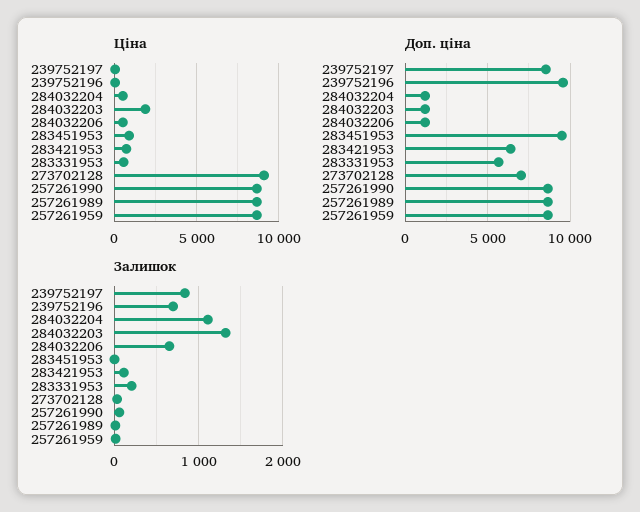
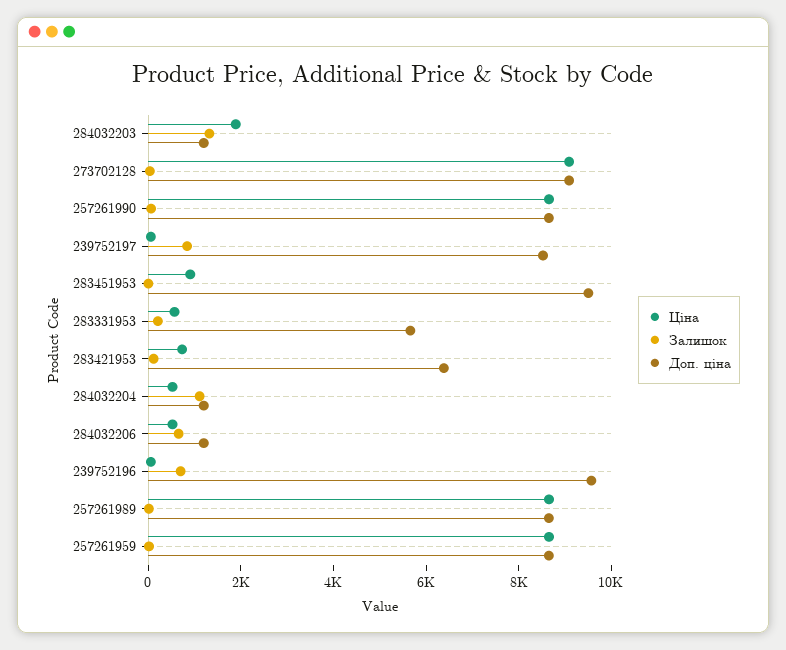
  {
    "Ціна": {
      "239752197": 0,
      "239752196": 0,
      "284032204": 500,
      "284032203": 2000,
      "284032206": 500,
      "283451953": 1000,
      "283421953": 500,
      "283331953": 500,
      "273702128": 9000,
      "257261990": 8500,
      "257261989": 8500,
      "257261959": 8500
    },
    "Доп. ціна": {
      "239752197": 8500,
      "239752196": 9500,
      "284032204": 1000,
      "284032203": 1000,
      "284032206": 1000,
      "283451953": 9500,
      "283421953": 6500,
      "283331953": 5500,
-     "273702128": 7000,
+     "273702128": 9000,
      "257261990": 8500,
      "257261989": 8500,
      "257261959": 8500
    },
    "Залишок": {
      "239752197": 800,
      "239752196": 700,
      "284032204": 1100,
      "284032203": 1300,
      "284032206": 700,
      "283451953": 0,
      "283421953": 100,
      "283331953": 200,
      "273702128": 0,
      "257261990": 100,
      "257261989": 0,
      "257261959": 0
    }
  }

